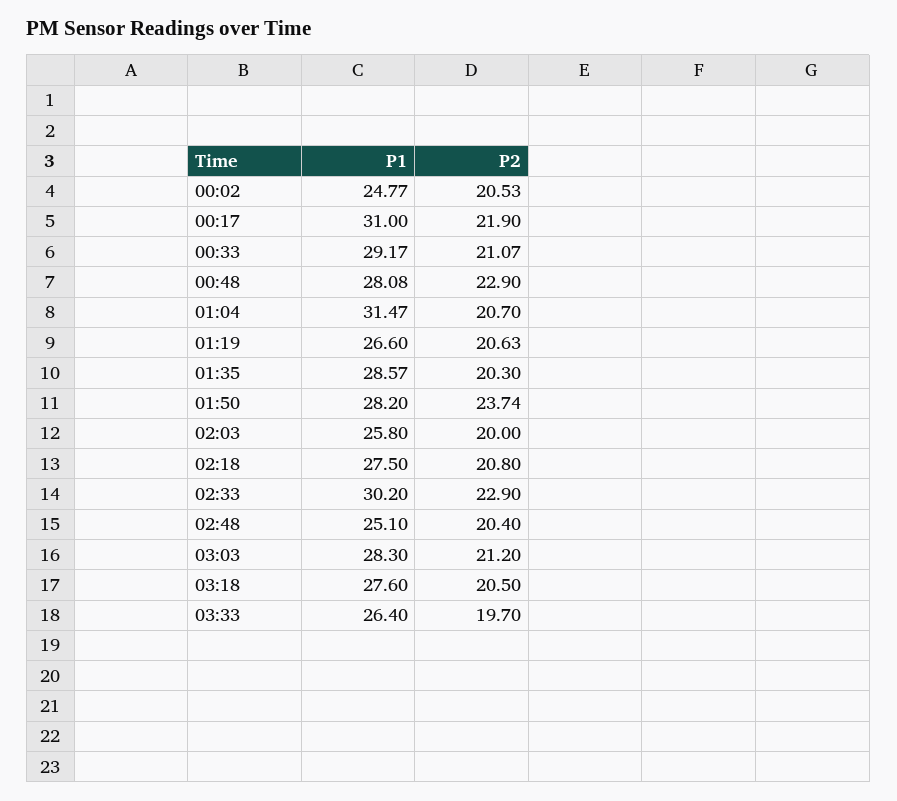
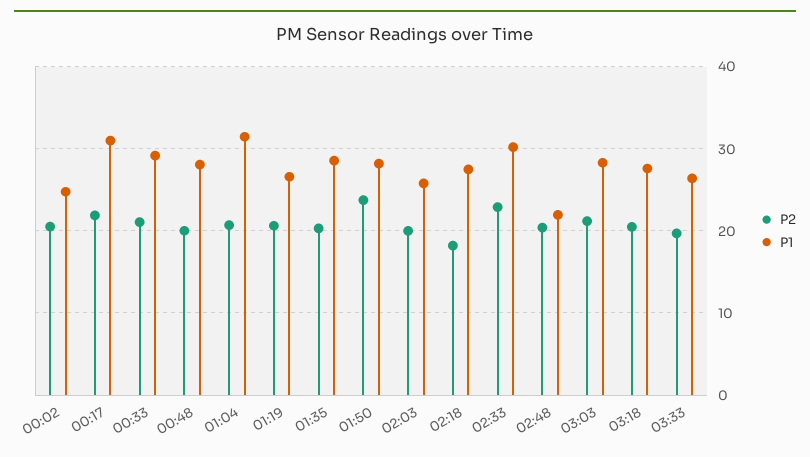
  {
    "P1": {
      "00:02": 24.77,
      "00:17": 31,
      "00:33": 29.17,
      "00:48": 28.08,
      "01:04": 31.47,
      "01:19": 26.6,
      "01:35": 28.57,
      "01:50": 28.2,
      "02:03": 25.8,
      "02:18": 27.5,
      "02:33": 30.2,
-     "02:48": 25.1,
+     "02:48": 22,
      "03:03": 28.3,
      "03:18": 27.6,
      "03:33": 26.4
    },
    "P2": {
      "00:02": 20.53,
      "00:17": 21.9,
      "00:33": 21.07,
-     "00:48": 22.9,
+     "00:48": 20,
      "01:04": 20.7,
      "01:19": 20.63,
      "01:35": 20.3,
      "01:50": 23.74,
      "02:03": 20,
-     "02:18": 20.8,
+     "02:18": 18,
      "02:33": 22.9,
      "02:48": 20.4,
      "03:03": 21.2,
      "03:18": 20.5,
      "03:33": 19.7
    }
  }

